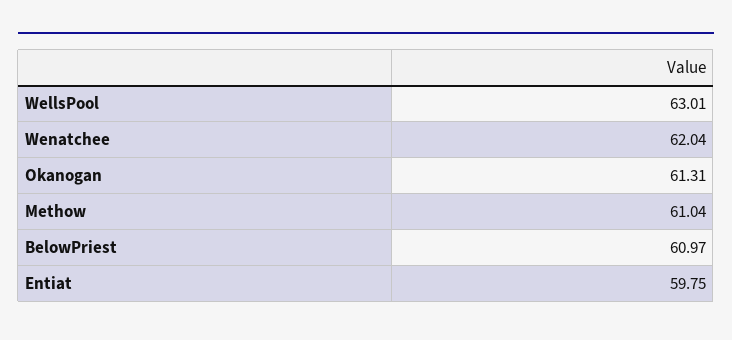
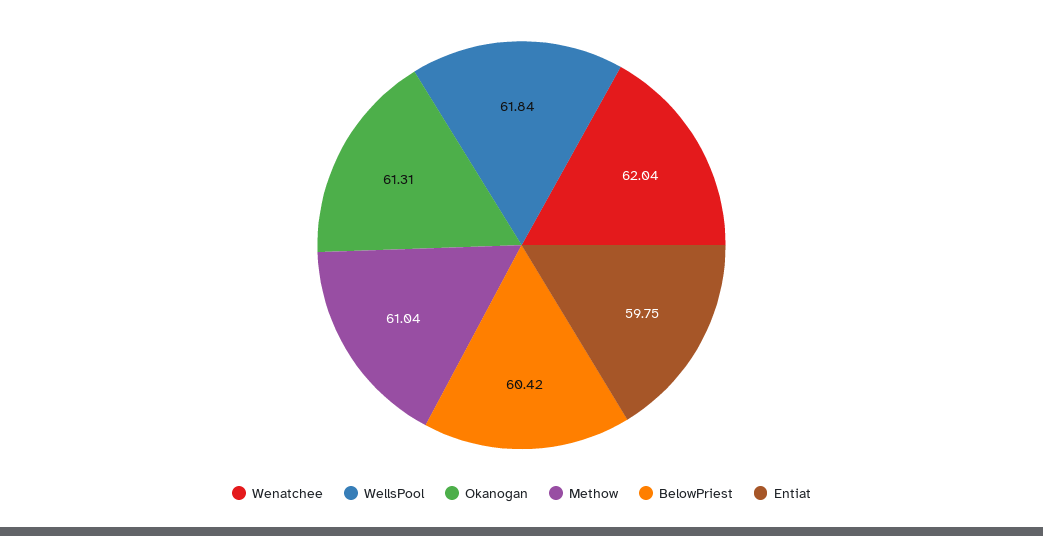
  {
-   "WellsPool": 63.01,
+   "WellsPool": 61.84,
    "Wenatchee": 62.04,
    "Okanogan": 61.31,
    "Methow": 61.04,
-   "BelowPriest": 60.97,
+   "BelowPriest": 60.42,
    "Entiat": 59.75
  }

